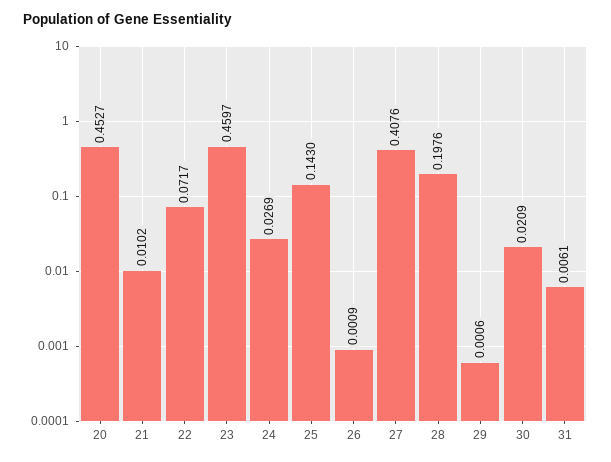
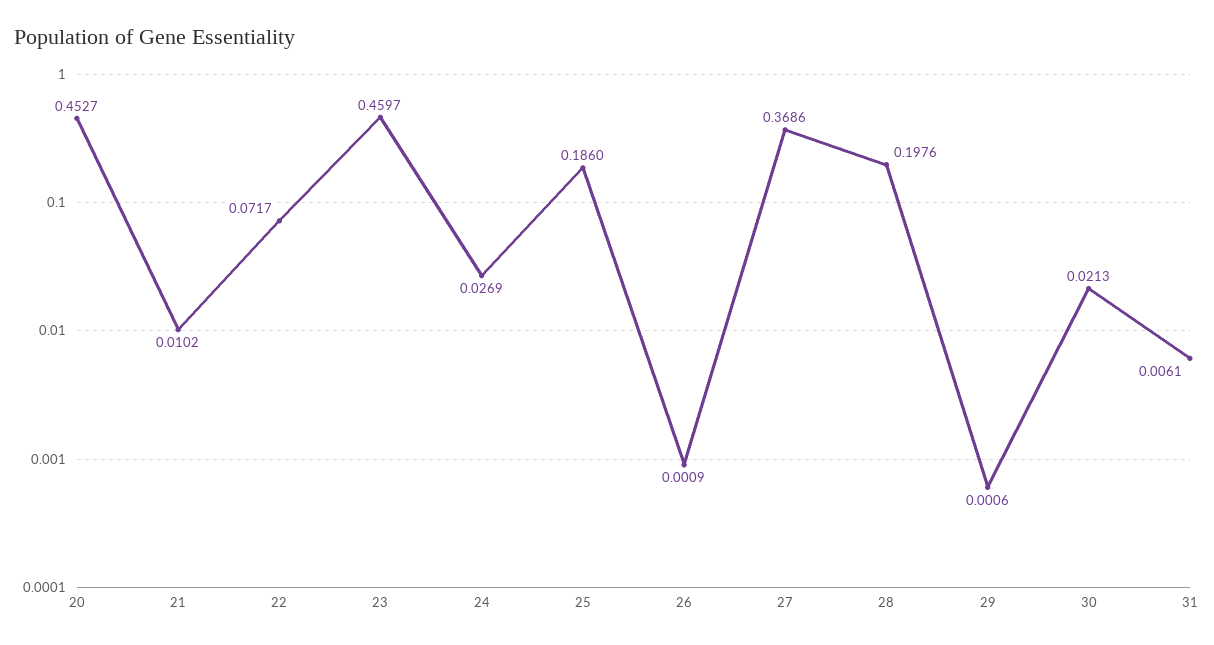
  {
    "20": 0.4527,
    "21": 0.0102,
    "22": 0.0717,
    "23": 0.4597,
    "24": 0.0269,
-   "25": 0.143,
+   "25": 0.186,
    "26": 0.0009,
-   "27": 0.4076,
+   "27": 0.3686,
    "28": 0.1976,
    "29": 0.0006,
-   "30": 0.0209,
+   "30": 0.0213,
    "31": 0.0061
  }

